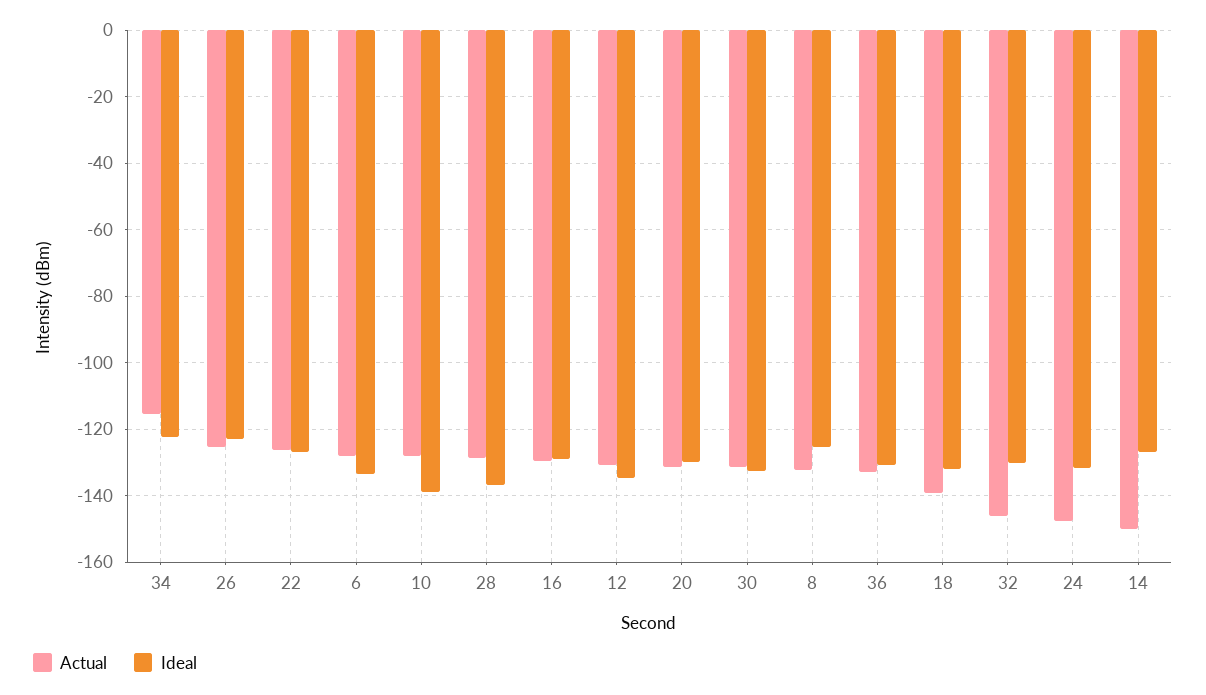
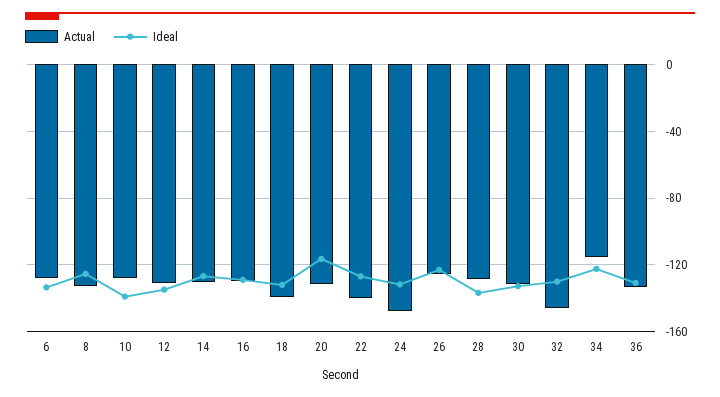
  {
    "Actual": {
      "34": -116,
      "26": -126,
-     "22": -126,
+     "22": -140,
      "6": -128,
      "10": -128,
      "28": -128,
      "16": -130,
      "12": -130,
      "20": -132,
      "30": -132,
      "8": -132,
      "36": -134,
      "18": -140,
      "32": -146,
      "24": -148,
-     "14": -150
+     "14": -130
    },
    "Ideal": {
      "34": -122,
      "26": -122,
      "22": -126,
      "6": -134,
      "10": -140,
      "28": -136,
      "16": -128,
      "12": -134,
-     "20": -130,
+     "20": -115,
      "30": -132,
      "8": -126,
      "36": -130,
      "18": -132,
      "32": -130,
      "24": -132,
      "14": -126
    }
  }

